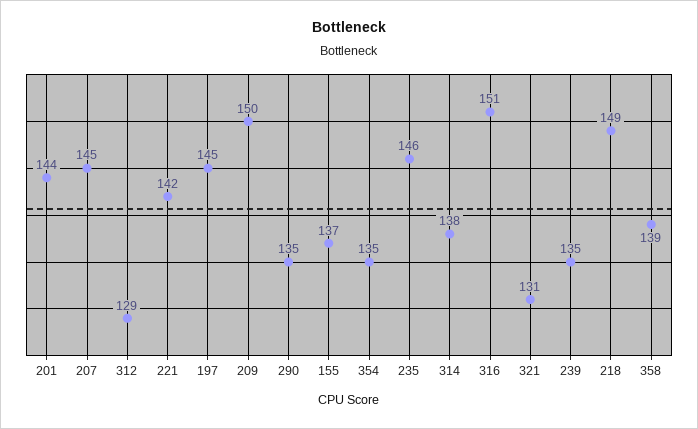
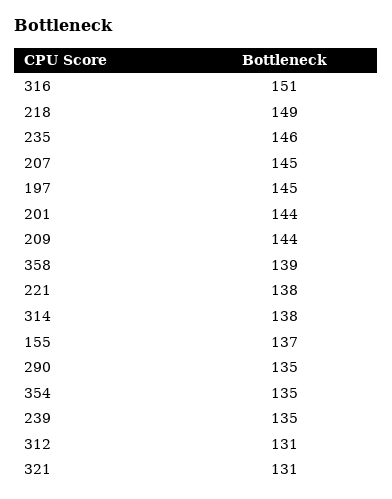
  {
    "201": 144,
    "207": 145,
-   "312": 129,
+   "312": 131,
-   "221": 142,
+   "221": 138,
    "197": 145,
-   "209": 150,
+   "209": 144,
    "290": 135,
    "155": 137,
    "354": 135,
    "235": 146,
    "314": 138,
    "316": 151,
    "321": 131,
    "239": 135,
    "218": 149,
    "358": 139
  }

